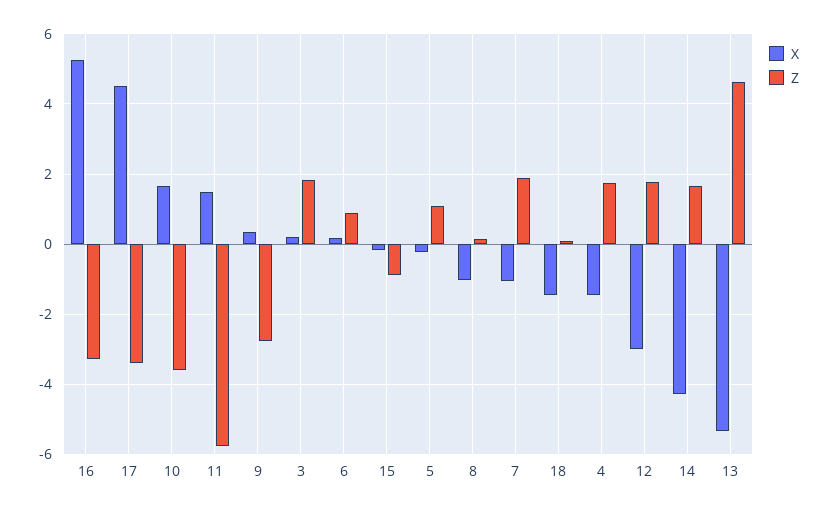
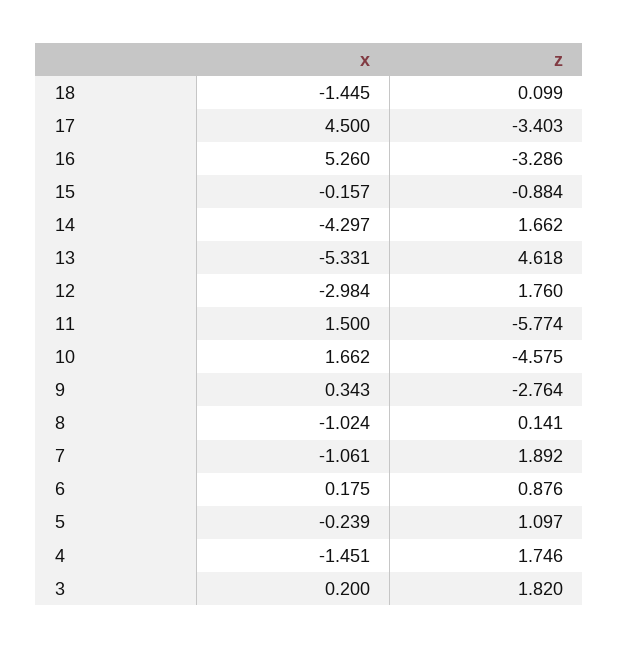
  {
    "X": {
      "16": 5.26,
      "17": 4.5,
      "10": 1.662,
      "11": 1.5,
      "9": 0.343,
      "3": 0.2,
      "6": 0.175,
      "15": -0.157,
      "5": -0.239,
      "8": -1.024,
      "7": -1.061,
      "18": -1.445,
      "4": -1.451,
      "12": -2.984,
      "14": -4.297,
      "13": -5.331
    },
    "Z": {
      "16": -3.286,
      "17": -3.403,
-     "10": -3.6,
+     "10": -4.575,
      "11": -5.774,
      "9": -2.764,
      "3": 1.82,
      "6": 0.876,
      "15": -0.884,
      "5": 1.097,
      "8": 0.141,
      "7": 1.892,
      "18": 0.099,
      "4": 1.746,
      "12": 1.76,
      "14": 1.662,
      "13": 4.618
    }
  }

